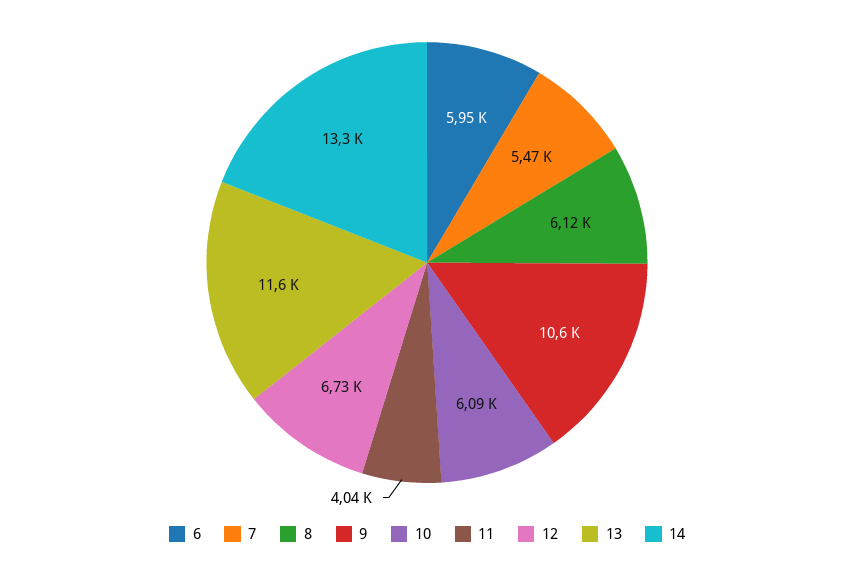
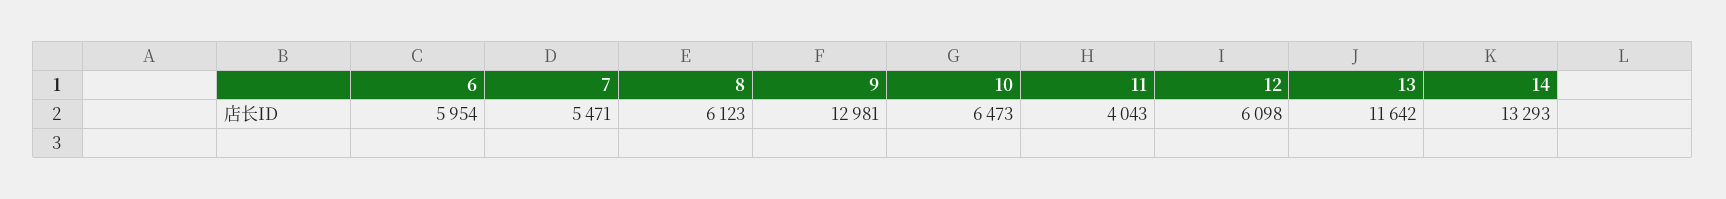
  {
    "6": 5954,
    "7": 5471,
    "8": 6123,
-   "9": 10600,
+   "9": 12981,
-   "10": 6090,
+   "10": 6473,
    "11": 4043,
-   "12": 6730,
+   "12": 6098,
    "13": 11642,
    "14": 13293
  }

